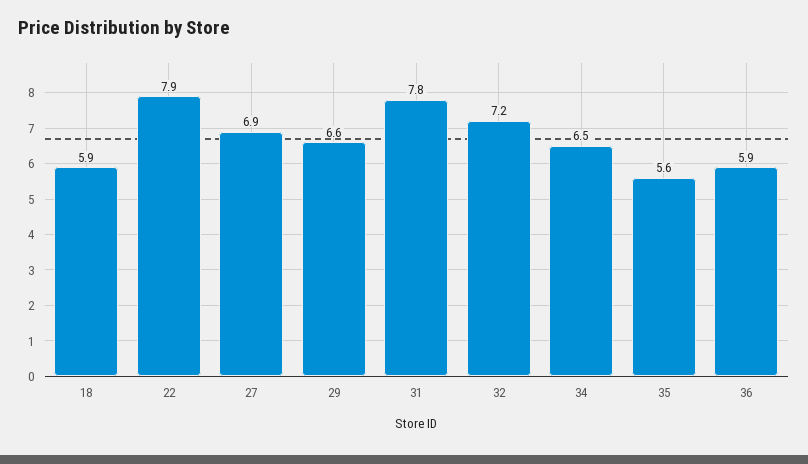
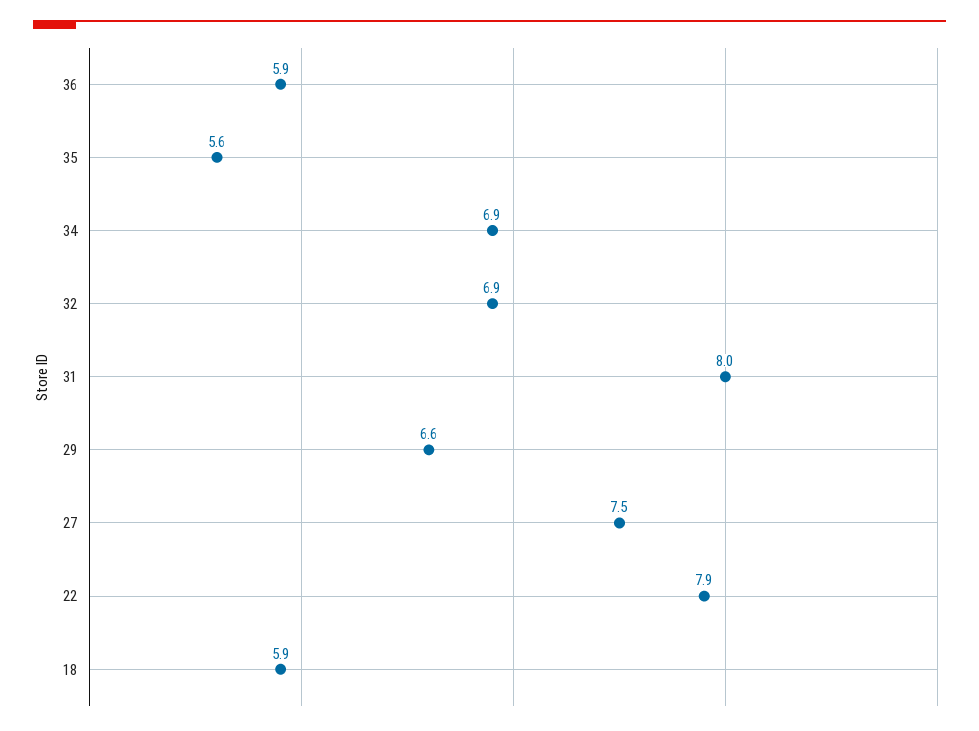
  {
    "18": 5.9,
    "22": 7.9,
-   "27": 6.9,
+   "27": 7.5,
    "29": 6.6,
-   "31": 7.8,
+   "31": 8,
-   "32": 7.2,
+   "32": 6.9,
-   "34": 6.5,
+   "34": 6.9,
    "35": 5.6,
    "36": 5.9
  }

